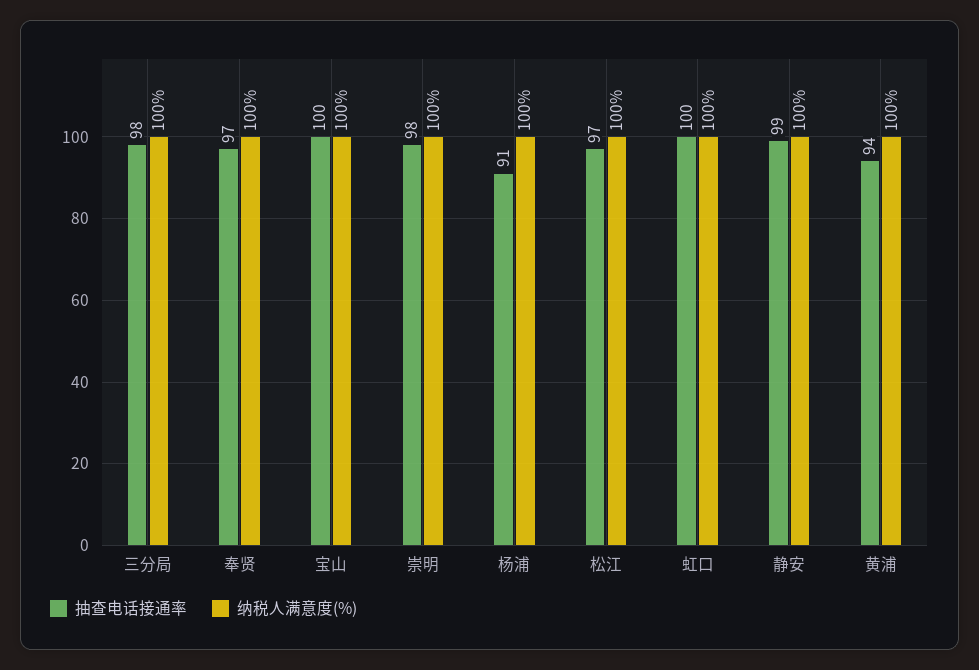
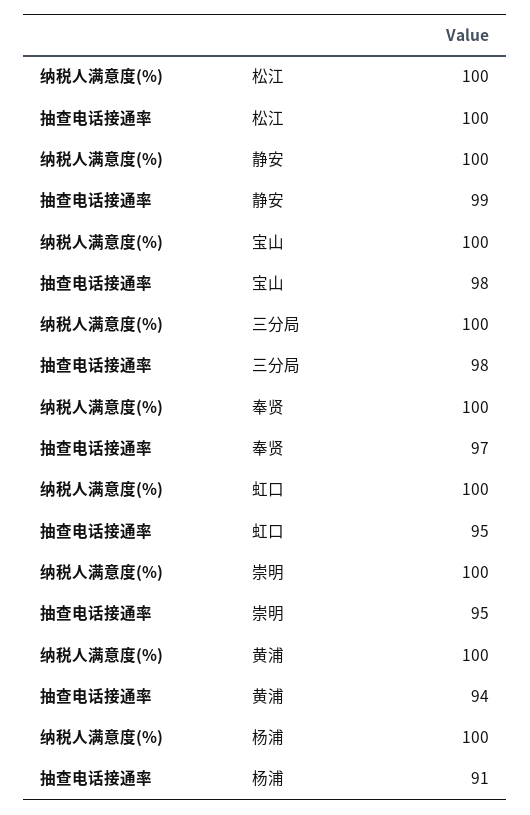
  {
    "抽查电话接通率": {
      "三分局": 98,
      "奉贤": 97,
-     "宝山": 100,
+     "宝山": 98,
-     "崇明": 98,
+     "崇明": 95,
      "杨浦": 91,
-     "松江": 97,
+     "松江": 100,
-     "虹口": 100,
+     "虹口": 95,
      "静安": 99,
      "黄浦": 94
    },
    "纳税人满意度(%)": {
      "三分局": 100,
      "奉贤": 100,
      "宝山": 100,
      "崇明": 100,
      "杨浦": 100,
      "松江": 100,
      "虹口": 100,
      "静安": 100,
      "黄浦": 100
    }
  }

